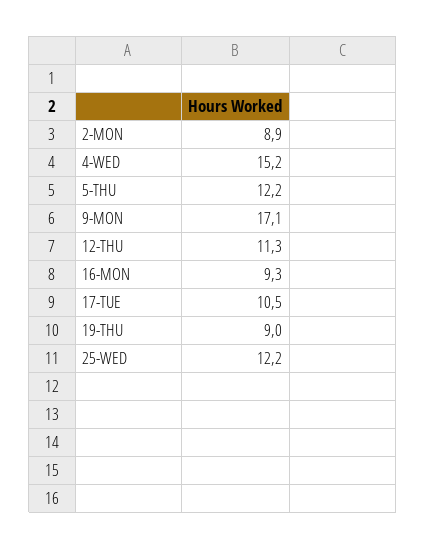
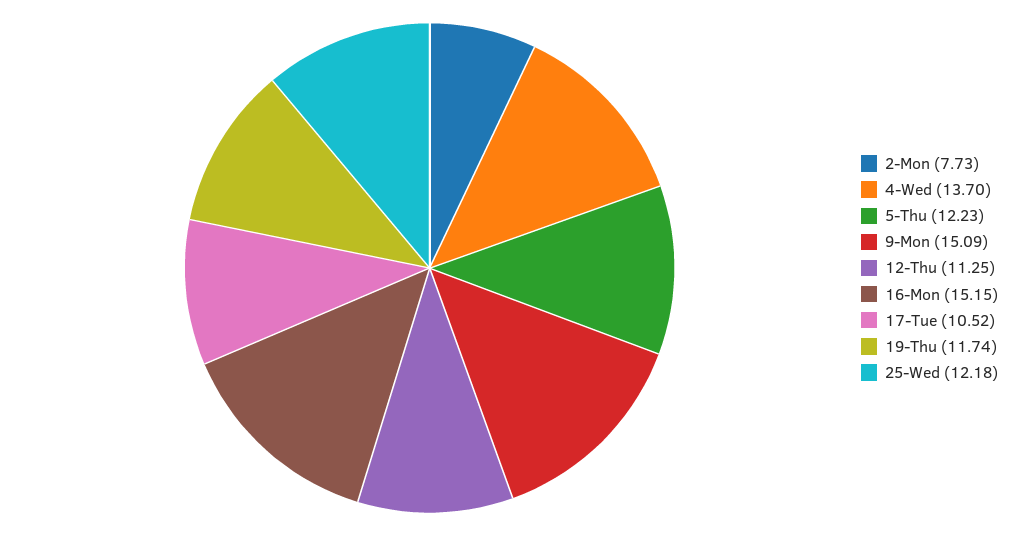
  {
-   "2-MON": 8.9,
+   "2-MON": 7.73,
-   "4-WED": 15.2,
+   "4-WED": 13.7,
    "5-THU": 12.23,
-   "9-MON": 17.1,
+   "9-MON": 15.09,
    "12-THU": 11.25,
-   "16-MON": 9.3,
+   "16-MON": 15.15,
    "17-TUE": 10.52,
-   "19-THU": 9,
+   "19-THU": 11.74,
    "25-WED": 12.18
  }

